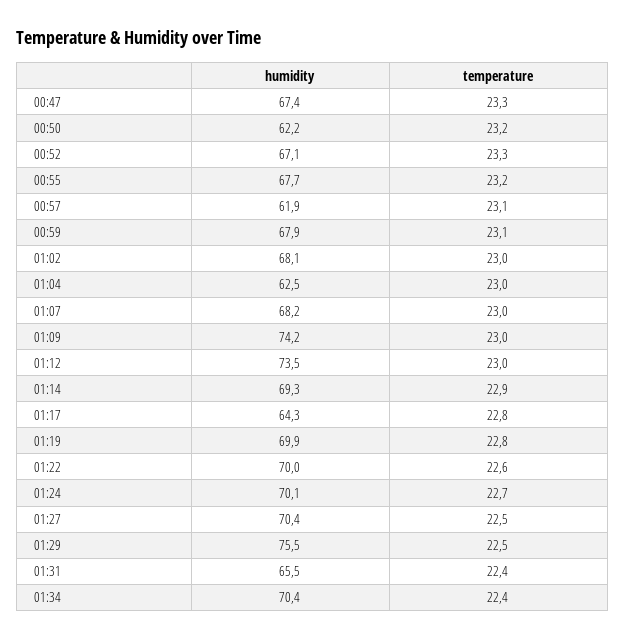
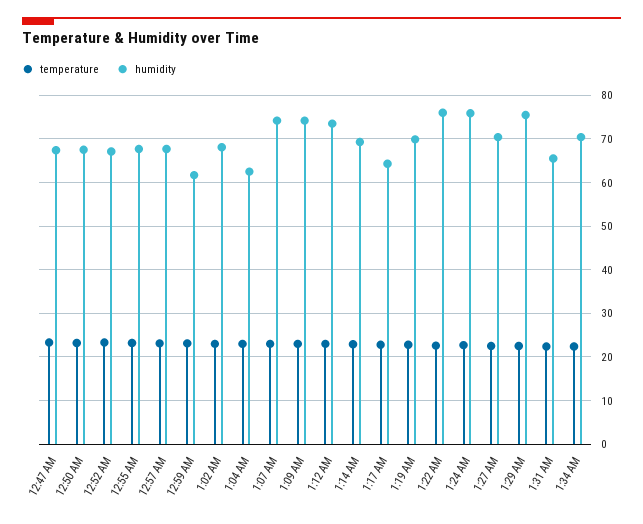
  {
    "humidity": {
      "00:47": 67.4,
-     "00:50": 62.2,
+     "00:50": 68,
      "00:52": 67.1,
      "00:55": 67.7,
-     "00:57": 61.9,
+     "00:57": 68,
-     "00:59": 67.9,
+     "00:59": 62,
      "01:02": 68.1,
      "01:04": 62.5,
-     "01:07": 68.2,
+     "01:07": 74,
      "01:09": 74.2,
      "01:12": 73.5,
      "01:14": 69.3,
      "01:17": 64.3,
      "01:19": 69.9,
-     "01:22": 70,
+     "01:22": 76,
-     "01:24": 70.1,
+     "01:24": 76,
      "01:27": 70.4,
      "01:29": 75.5,
      "01:31": 65.5,
      "01:34": 70.4
    },
    "temperature": {
      "00:47": 23.3,
      "00:50": 23.2,
      "00:52": 23.3,
      "00:55": 23.2,
      "00:57": 23.1,
      "00:59": 23.1,
      "01:02": 23,
      "01:04": 23,
      "01:07": 23,
      "01:09": 23,
      "01:12": 23,
      "01:14": 22.9,
      "01:17": 22.8,
      "01:19": 22.8,
      "01:22": 22.6,
      "01:24": 22.7,
      "01:27": 22.5,
      "01:29": 22.5,
      "01:31": 22.4,
      "01:34": 22.4
    }
  }

